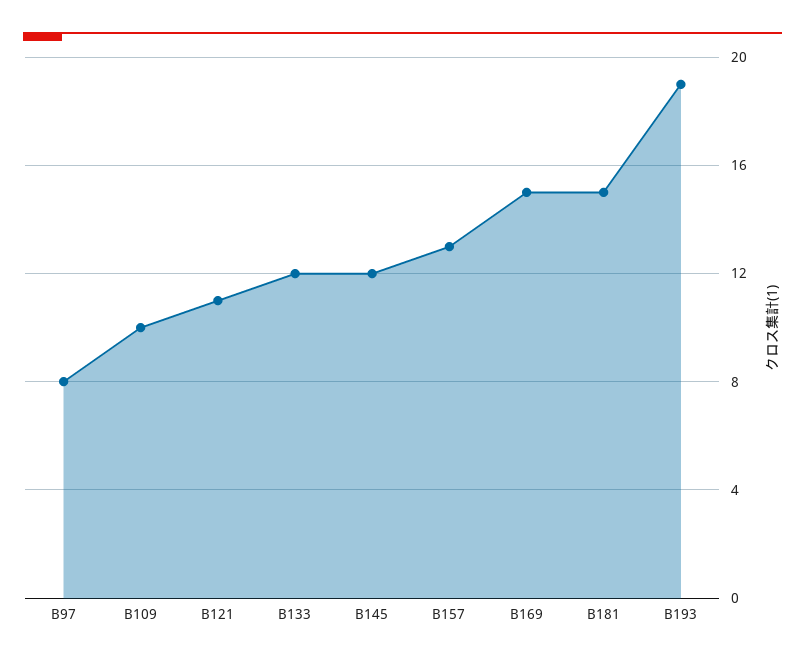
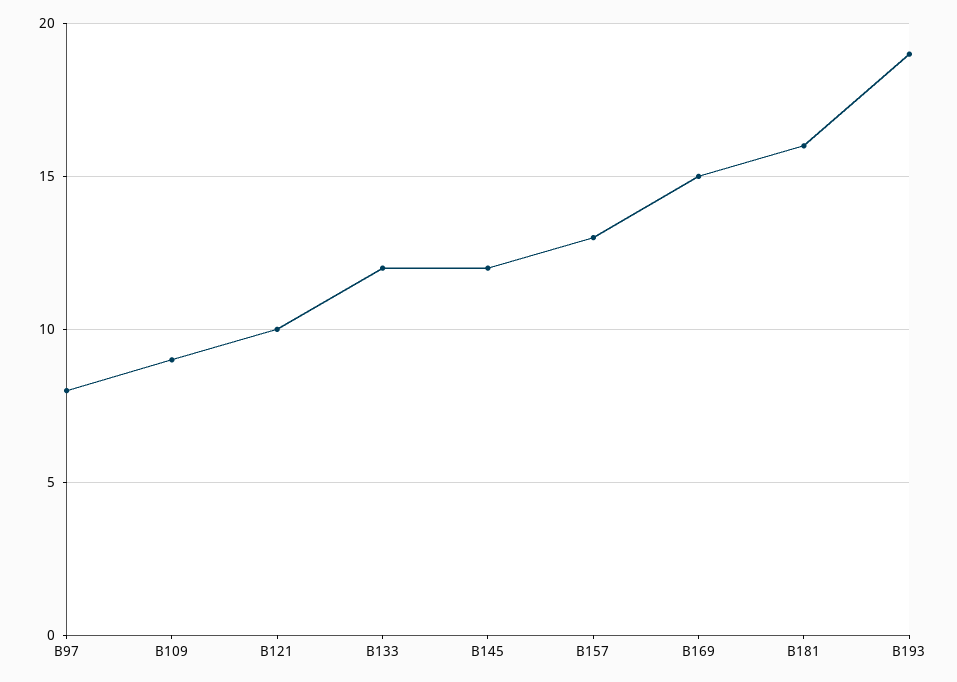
  {
    "B97": 8,
-   "B109": 10,
+   "B109": 9,
-   "B121": 11,
+   "B121": 10,
    "B133": 12,
    "B145": 12,
    "B157": 13,
    "B169": 15,
-   "B181": 15,
+   "B181": 16,
    "B193": 19
  }

